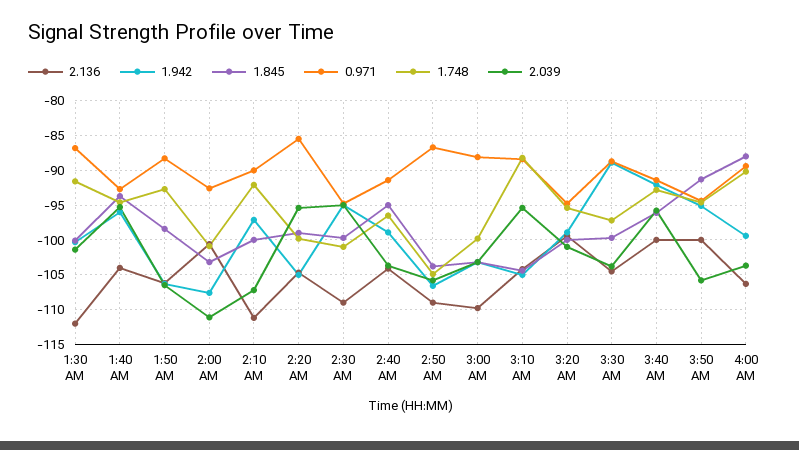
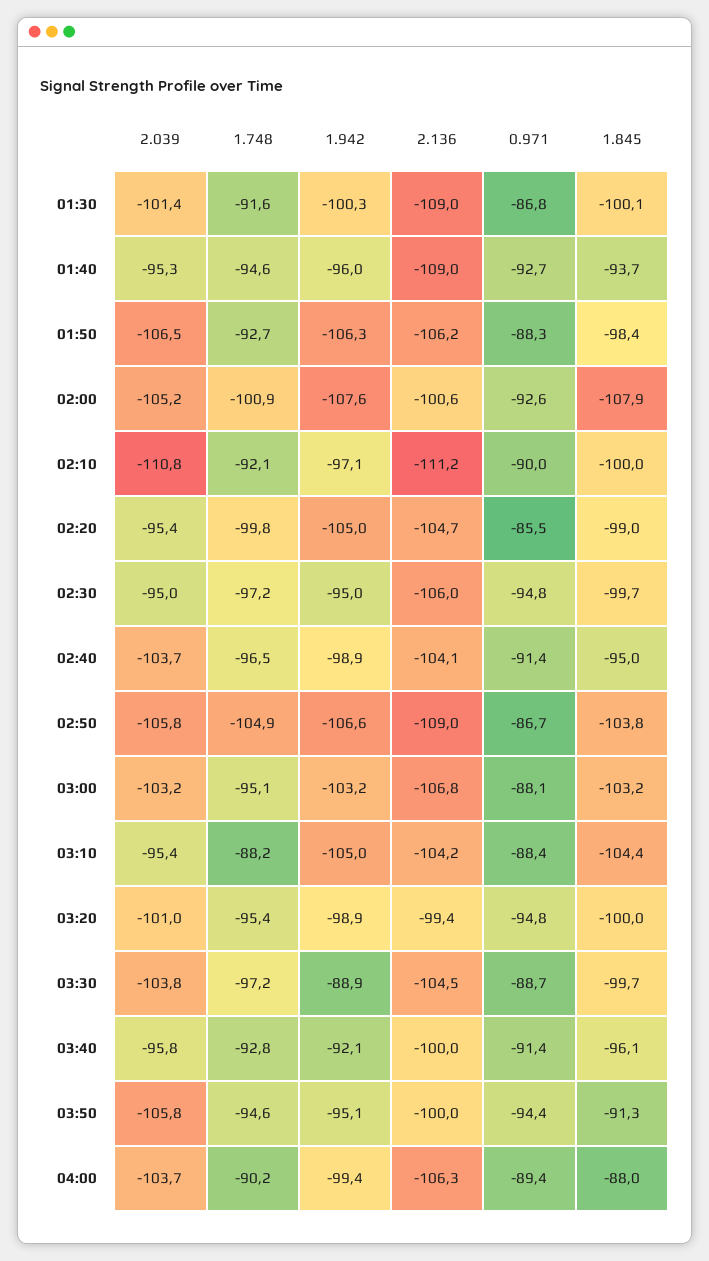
  {
    "2.136": {
-     "1:30 AM": -112,
+     "1:30 AM": -109,
-     "1:40 AM": -104,
+     "1:40 AM": -109,
      "1:50 AM": -106.2,
      "2:00 AM": -100.6,
      "2:10 AM": -111.2,
      "2:20 AM": -104.7,
-     "2:30 AM": -109,
+     "2:30 AM": -106,
      "2:40 AM": -104.1,
      "2:50 AM": -109,
-     "3:00 AM": -110,
+     "3:00 AM": -106.8,
      "3:10 AM": -104.2,
      "3:20 AM": -99.4,
      "3:30 AM": -104.5,
      "3:40 AM": -100,
      "3:50 AM": -100,
      "4:00 AM": -106.3
    },
    "1.942": {
      "1:30 AM": -100.3,
      "1:40 AM": -96,
      "1:50 AM": -106.3,
      "2:00 AM": -107.6,
      "2:10 AM": -97.1,
      "2:20 AM": -105,
      "2:30 AM": -95,
      "2:40 AM": -98.9,
      "2:50 AM": -106.6,
      "3:00 AM": -103.2,
      "3:10 AM": -105,
      "3:20 AM": -98.9,
      "3:30 AM": -88.9,
      "3:40 AM": -92.1,
      "3:50 AM": -95.1,
      "4:00 AM": -99.4
    },
    "1.845": {
      "1:30 AM": -100.1,
      "1:40 AM": -93.7,
      "1:50 AM": -98.4,
-     "2:00 AM": -103,
+     "2:00 AM": -107.9,
      "2:10 AM": -100,
      "2:20 AM": -99,
      "2:30 AM": -99.7,
      "2:40 AM": -95,
      "2:50 AM": -103.8,
      "3:00 AM": -103.2,
      "3:10 AM": -104.4,
      "3:20 AM": -100,
      "3:30 AM": -99.7,
      "3:40 AM": -96.1,
      "3:50 AM": -91.3,
      "4:00 AM": -88
    },
    "0.971": {
      "1:30 AM": -86.8,
      "1:40 AM": -92.7,
      "1:50 AM": -88.3,
      "2:00 AM": -92.6,
      "2:10 AM": -90,
      "2:20 AM": -85.5,
      "2:30 AM": -94.8,
      "2:40 AM": -91.4,
      "2:50 AM": -86.7,
      "3:00 AM": -88.1,
      "3:10 AM": -88.4,
      "3:20 AM": -94.8,
      "3:30 AM": -88.7,
      "3:40 AM": -91.4,
      "3:50 AM": -94.4,
      "4:00 AM": -89.4
    },
    "1.748": {
      "1:30 AM": -91.6,
      "1:40 AM": -94.6,
      "1:50 AM": -92.7,
      "2:00 AM": -100.9,
      "2:10 AM": -92.1,
      "2:20 AM": -99.8,
-     "2:30 AM": -101,
+     "2:30 AM": -97.2,
      "2:40 AM": -96.5,
      "2:50 AM": -104.9,
-     "3:00 AM": -100,
+     "3:00 AM": -95.1,
      "3:10 AM": -88.2,
      "3:20 AM": -95.4,
      "3:30 AM": -97.2,
      "3:40 AM": -92.8,
      "3:50 AM": -94.6,
      "4:00 AM": -90.2
    },
    "2.039": {
      "1:30 AM": -101.4,
      "1:40 AM": -95.3,
      "1:50 AM": -106.5,
-     "2:00 AM": -111,
+     "2:00 AM": -105.2,
-     "2:10 AM": -107,
+     "2:10 AM": -110.8,
      "2:20 AM": -95.4,
      "2:30 AM": -95,
      "2:40 AM": -103.7,
      "2:50 AM": -105.8,
      "3:00 AM": -103.2,
      "3:10 AM": -95.4,
      "3:20 AM": -101,
      "3:30 AM": -103.8,
      "3:40 AM": -95.8,
      "3:50 AM": -105.8,
      "4:00 AM": -103.7
    }
  }

